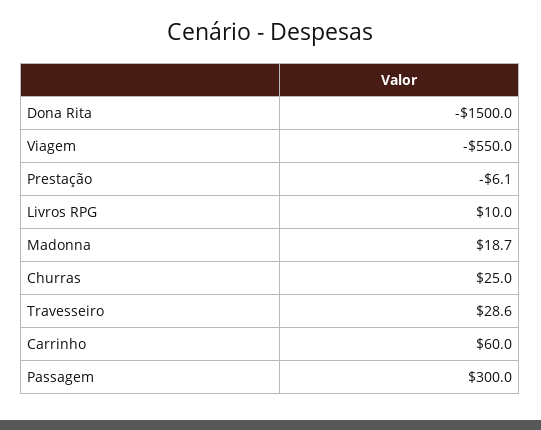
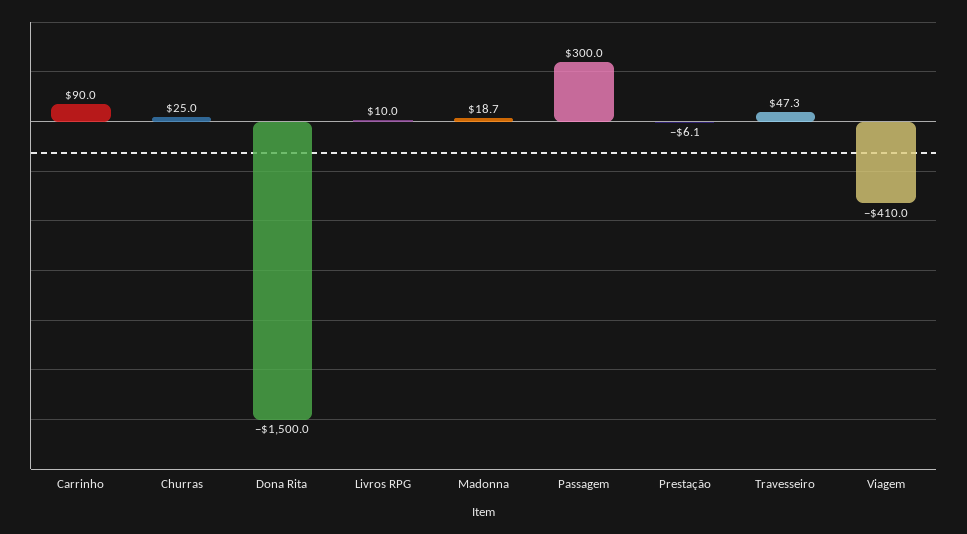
  {
    "Dona Rita": -1500,
-   "Viagem": -550,
+   "Viagem": -410,
    "Prestação": -6.1,
    "Livros RPG": 10,
    "Madonna": 18.7,
    "Churras": 25,
-   "Travesseiro": 28.6,
+   "Travesseiro": 47.3,
-   "Carrinho": 60,
+   "Carrinho": 90,
    "Passagem": 300
  }

